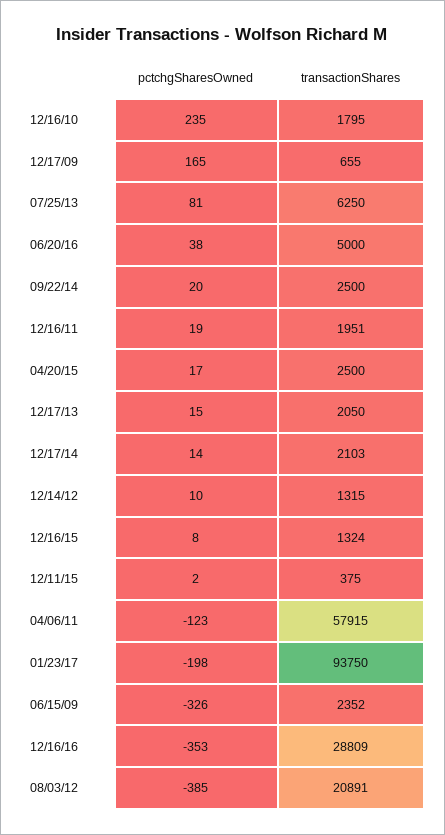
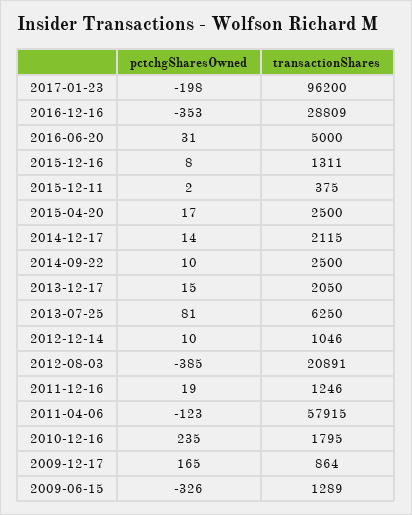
  {
    "pctchgSharesOwned": {
      "12/16/10": 235,
      "12/17/09": 165,
      "07/25/13": 81,
-     "06/20/16": 38,
+     "06/20/16": 31,
-     "09/22/14": 20,
+     "09/22/14": 10,
      "12/16/11": 19,
      "04/20/15": 17,
      "12/17/13": 15,
      "12/17/14": 14,
      "12/14/12": 10,
      "12/16/15": 8,
      "12/11/15": 2,
      "04/06/11": -123,
      "01/23/17": -198,
      "06/15/09": -326,
      "12/16/16": -353,
      "08/03/12": -385
    },
    "transactionShares": {
      "12/16/10": 1795,
-     "12/17/09": 655,
+     "12/17/09": 864,
      "07/25/13": 6250,
      "06/20/16": 5000,
      "09/22/14": 2500,
-     "12/16/11": 1951,
+     "12/16/11": 1246,
      "04/20/15": 2500,
      "12/17/13": 2050,
-     "12/17/14": 2103,
+     "12/17/14": 2115,
-     "12/14/12": 1315,
+     "12/14/12": 1046,
-     "12/16/15": 1324,
+     "12/16/15": 1311,
      "12/11/15": 375,
      "04/06/11": 57915,
-     "01/23/17": 93750,
+     "01/23/17": 96200,
-     "06/15/09": 2352,
+     "06/15/09": 1289,
      "12/16/16": 28809,
      "08/03/12": 20891
    }
  }

